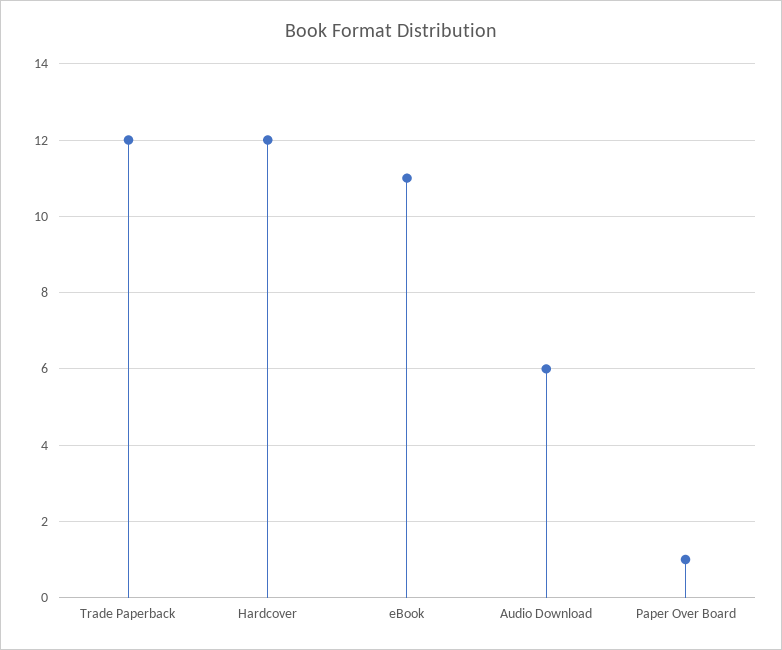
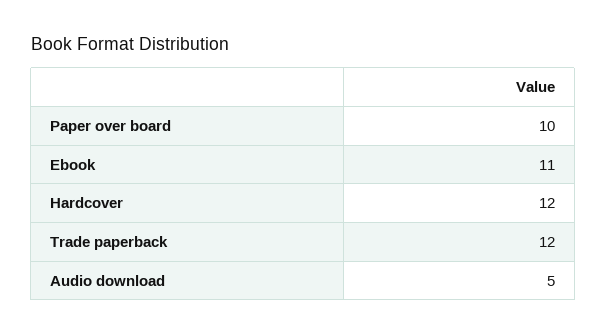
  {
    "Trade Paperback": 12,
    "Hardcover": 12,
    "eBook": 11,
-   "Audio Download": 6,
+   "Audio Download": 5,
-   "Paper Over Board": 1
+   "Paper Over Board": 10
  }

